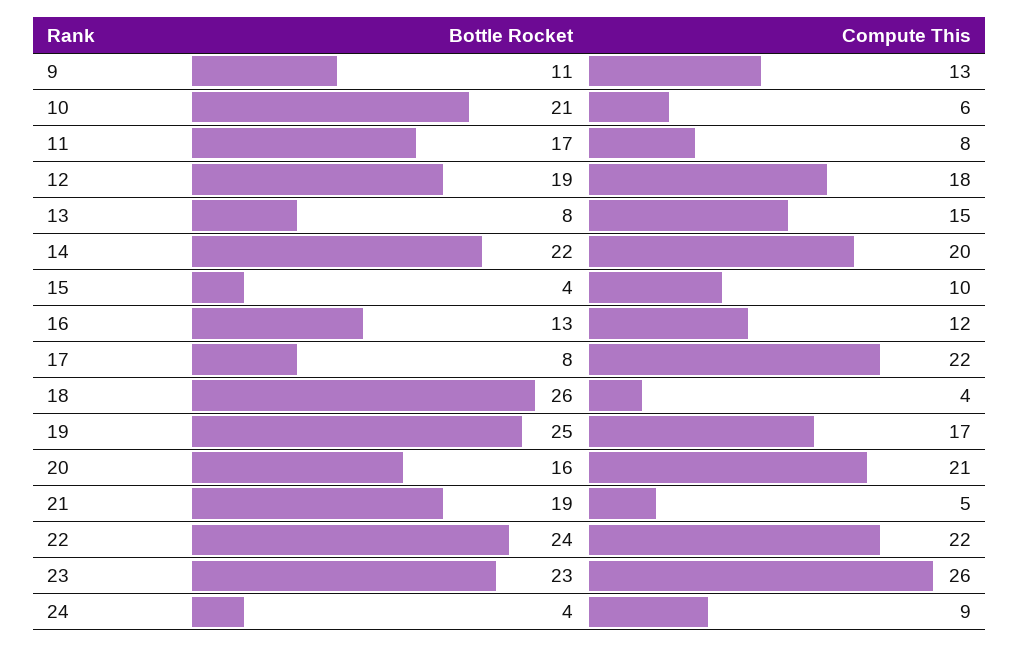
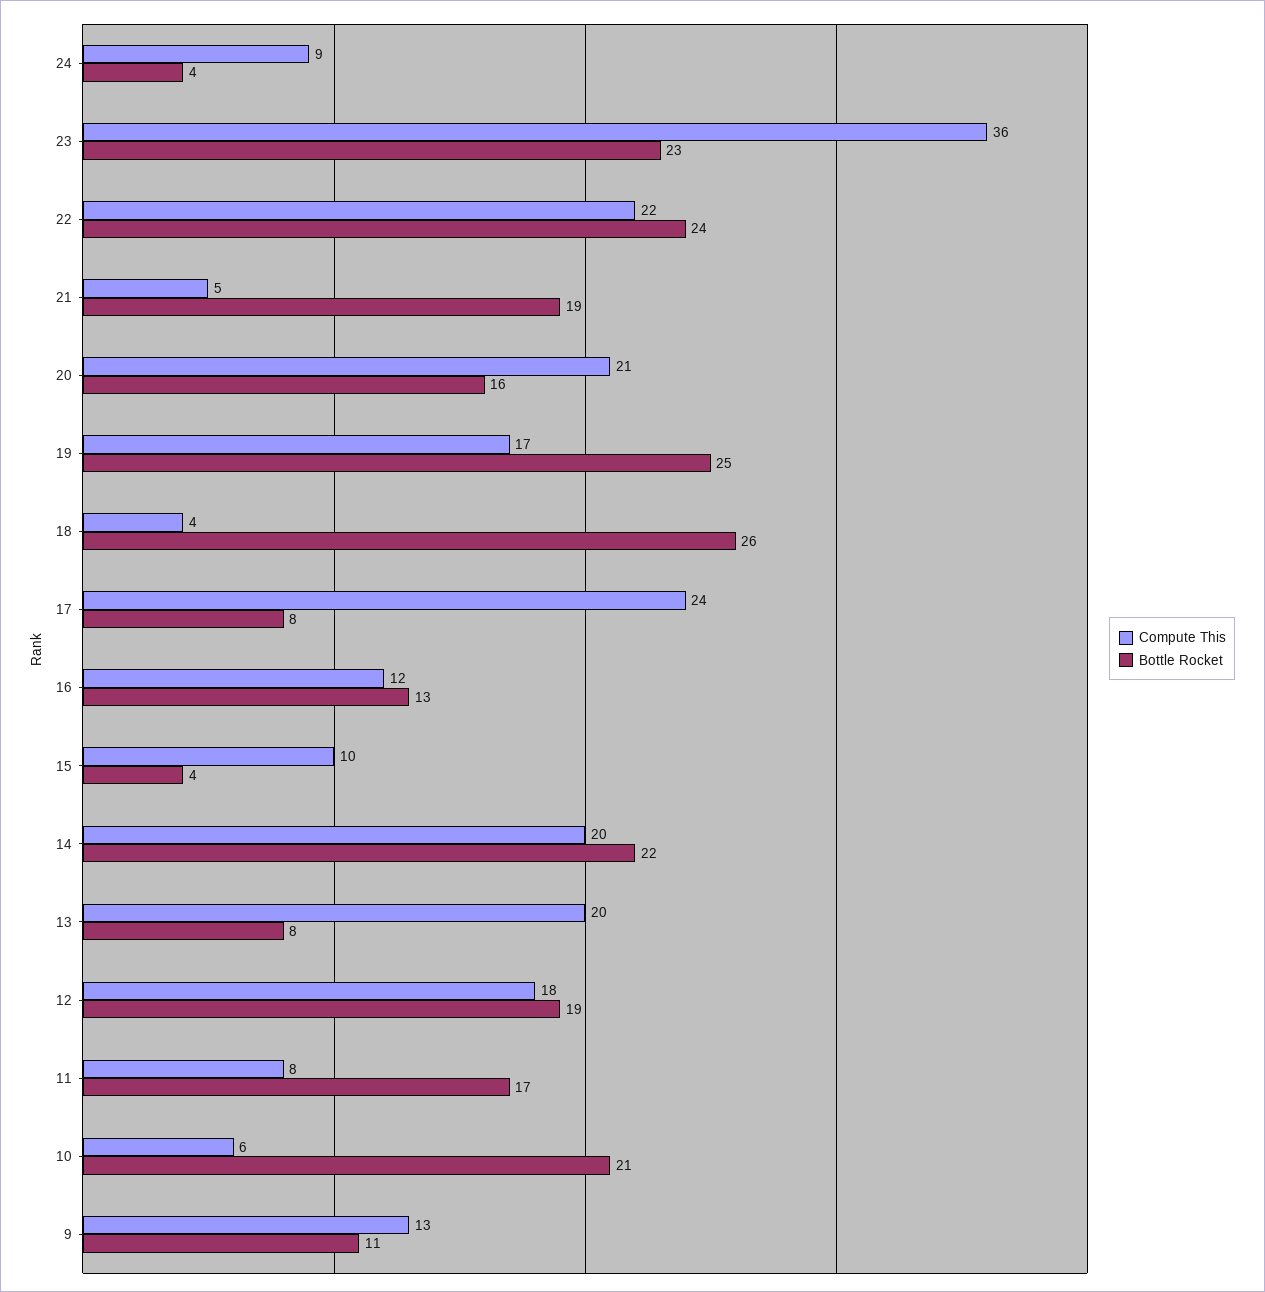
  {
    "Bottle Rocket": {
      "9": 11,
      "10": 21,
      "11": 17,
      "12": 19,
      "13": 8,
      "14": 22,
      "15": 4,
      "16": 13,
      "17": 8,
      "18": 26,
      "19": 25,
      "20": 16,
      "21": 19,
      "22": 24,
      "23": 23,
      "24": 4
    },
    "Compute This": {
      "9": 13,
      "10": 6,
      "11": 8,
      "12": 18,
-     "13": 15,
+     "13": 20,
      "14": 20,
      "15": 10,
      "16": 12,
-     "17": 22,
+     "17": 24,
      "18": 4,
      "19": 17,
      "20": 21,
      "21": 5,
      "22": 22,
-     "23": 26,
+     "23": 36,
      "24": 9
    }
  }

